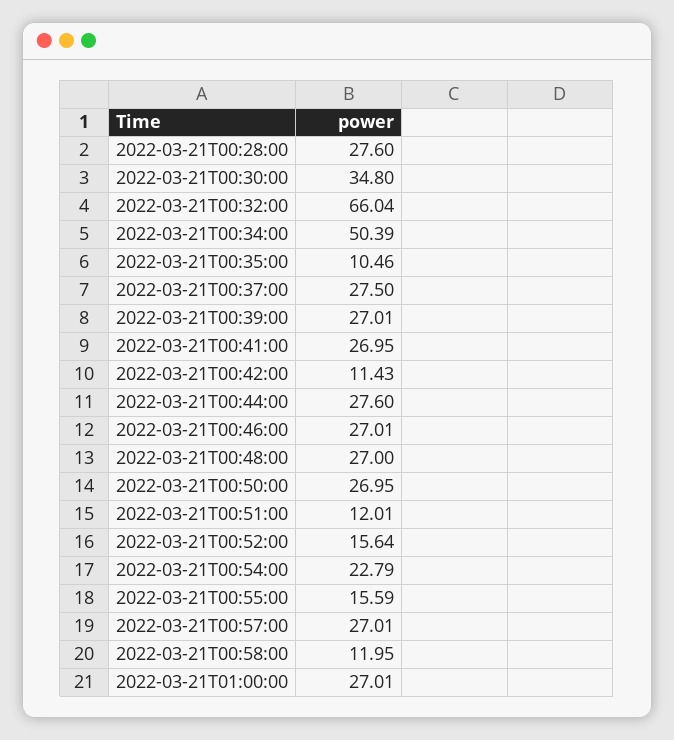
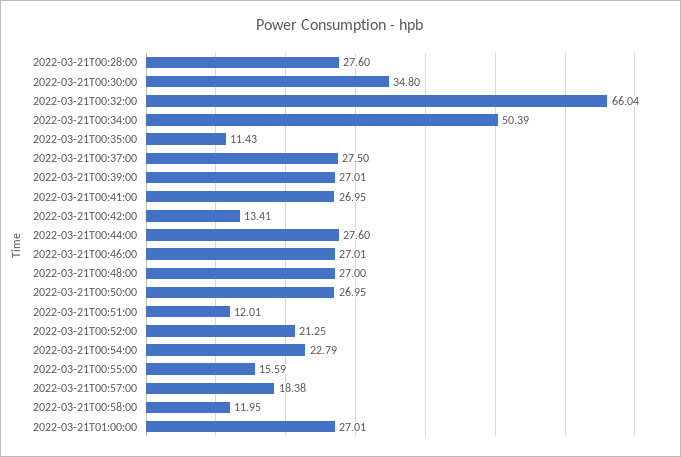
  {
    "2022-03-21T00:28:00": 27.6,
    "2022-03-21T00:30:00": 34.8,
    "2022-03-21T00:32:00": 66.04,
    "2022-03-21T00:34:00": 50.39,
-   "2022-03-21T00:35:00": 10.46,
+   "2022-03-21T00:35:00": 11.43,
    "2022-03-21T00:37:00": 27.5,
    "2022-03-21T00:39:00": 27.01,
    "2022-03-21T00:41:00": 26.95,
-   "2022-03-21T00:42:00": 11.43,
+   "2022-03-21T00:42:00": 13.41,
    "2022-03-21T00:44:00": 27.6,
    "2022-03-21T00:46:00": 27.01,
    "2022-03-21T00:48:00": 27,
    "2022-03-21T00:50:00": 26.95,
    "2022-03-21T00:51:00": 12.01,
-   "2022-03-21T00:52:00": 15.64,
+   "2022-03-21T00:52:00": 21.25,
    "2022-03-21T00:54:00": 22.79,
    "2022-03-21T00:55:00": 15.59,
-   "2022-03-21T00:57:00": 27.01,
+   "2022-03-21T00:57:00": 18.38,
    "2022-03-21T00:58:00": 11.95,
    "2022-03-21T01:00:00": 27.01
  }

